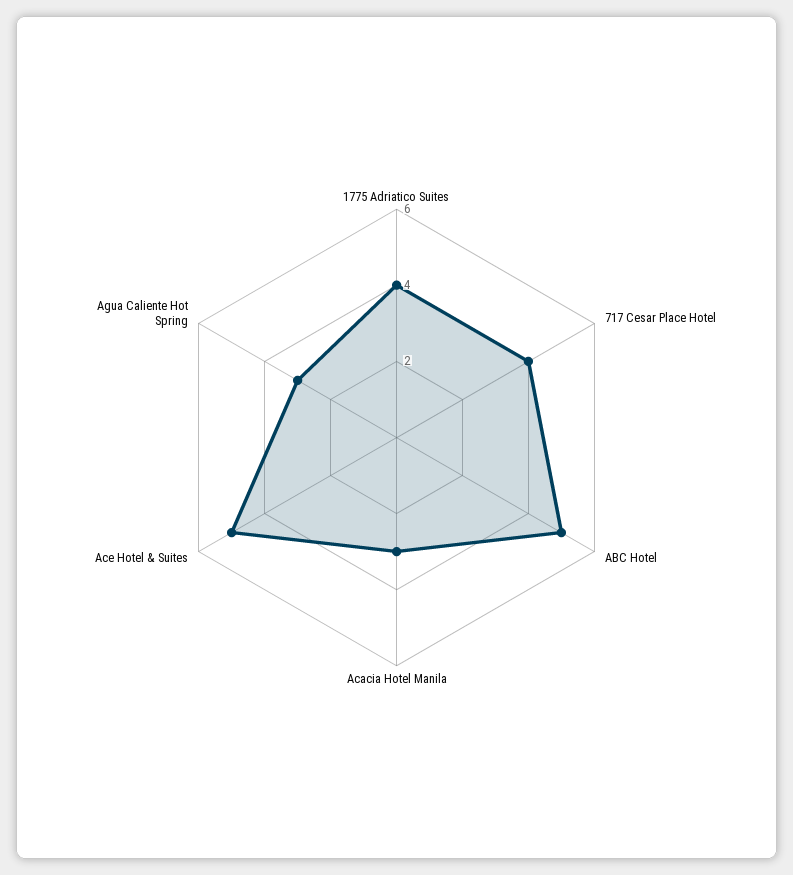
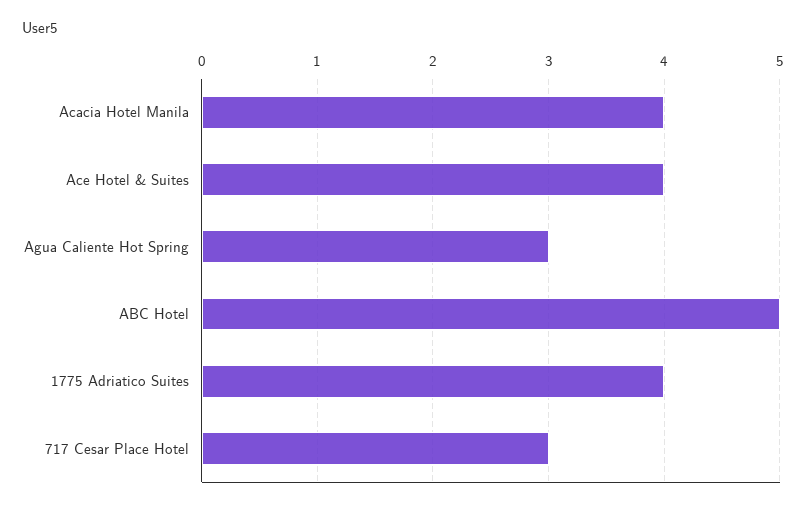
  {
    "1775 Adriatico Suites": 4,
-   "717 Cesar Place Hotel": 4,
+   "717 Cesar Place Hotel": 3,
    "ABC Hotel": 5,
-   "Acacia Hotel Manila": 3,
+   "Acacia Hotel Manila": 4,
-   "Ace Hotel & Suites": 5,
+   "Ace Hotel & Suites": 4,
    "Agua Caliente Hot Spring": 3
  }

